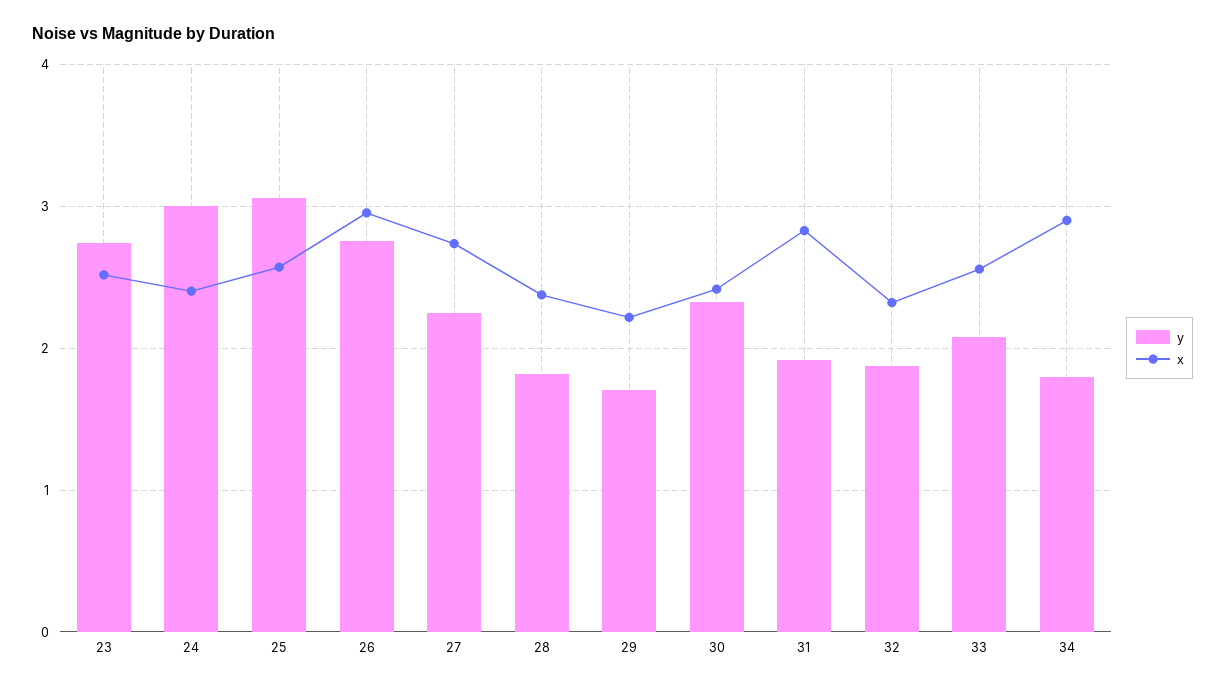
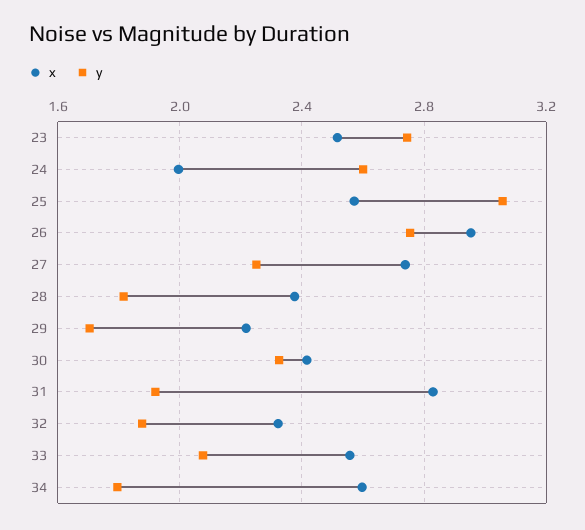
  {
    "y": {
      "23": 2.75,
-     "24": 3,
+     "24": 2.6,
      "25": 3.05,
      "26": 2.75,
      "27": 2.25,
      "28": 1.8,
      "29": 1.7,
      "30": 2.35,
      "31": 1.9,
      "32": 1.9,
      "33": 2.1,
      "34": 1.8
    },
    "x": {
      "23": 2.5,
-     "24": 2.4,
+     "24": 2,
      "25": 2.55,
      "26": 2.95,
      "27": 2.75,
      "28": 2.4,
      "29": 2.2,
      "30": 2.4,
      "31": 2.85,
      "32": 2.3,
      "33": 2.55,
-     "34": 2.9
+     "34": 2.6
    }
  }

